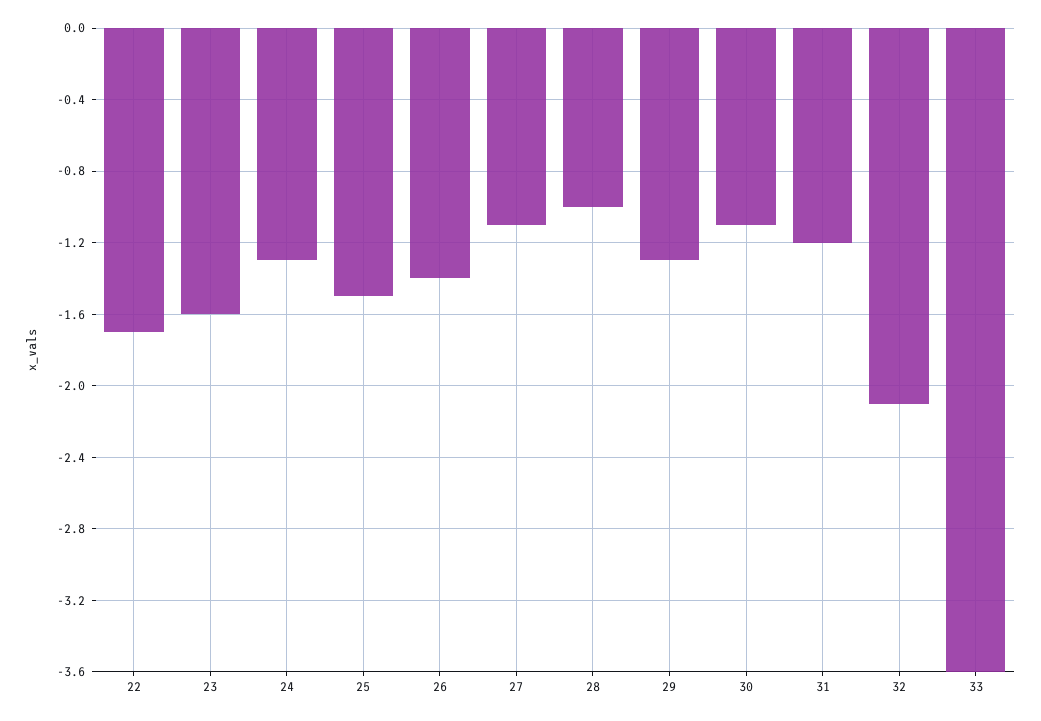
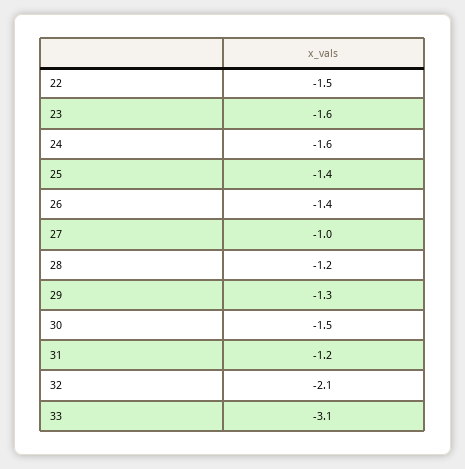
  {
-   "22": -1.7,
+   "22": -1.5,
    "23": -1.6,
-   "24": -1.3,
+   "24": -1.6,
-   "25": -1.5,
+   "25": -1.4,
    "26": -1.4,
-   "27": -1.1,
+   "27": -1,
-   "28": -1,
+   "28": -1.2,
    "29": -1.3,
-   "30": -1.1,
+   "30": -1.5,
    "31": -1.2,
    "32": -2.1,
-   "33": -3.6
+   "33": -3.1
  }

